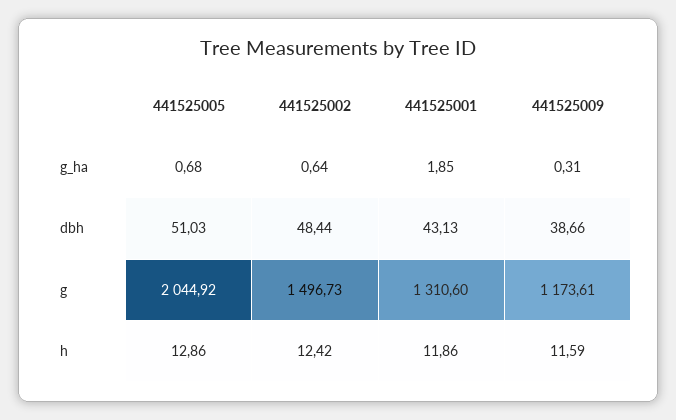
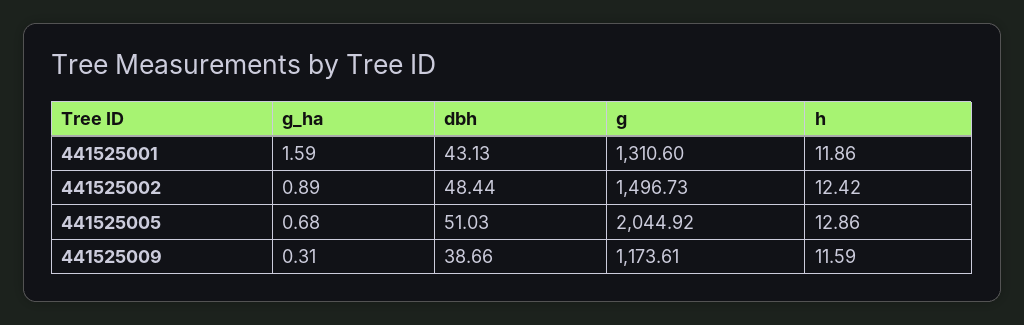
  {
    "441525005": {
      "g_ha": 0.68,
      "dbh": 51.03,
      "g": 2044.92,
      "h": 12.86
    },
    "441525002": {
-     "g_ha": 0.64,
+     "g_ha": 0.89,
      "dbh": 48.44,
      "g": 1496.73,
      "h": 12.42
    },
    "441525001": {
-     "g_ha": 1.85,
+     "g_ha": 1.59,
      "dbh": 43.13,
      "g": 1310.6,
      "h": 11.86
    },
    "441525009": {
      "g_ha": 0.31,
      "dbh": 38.66,
      "g": 1173.61,
      "h": 11.59
    }
  }

